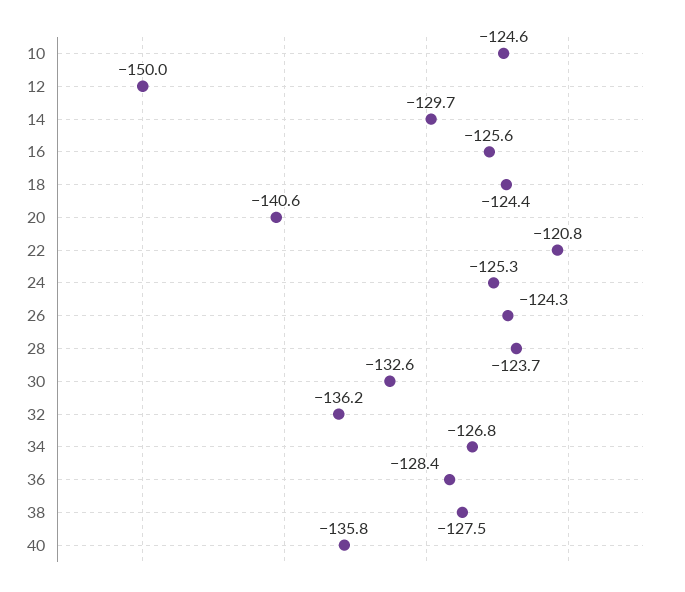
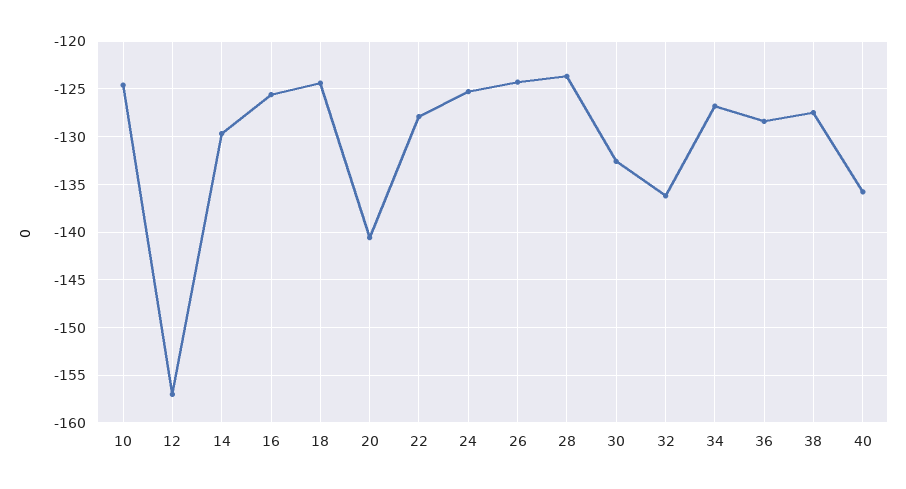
  {
    "10": -124.6,
-   "12": -150,
+   "12": -157,
    "14": -129.7,
    "16": -125.6,
    "18": -124.4,
    "20": -140.6,
-   "22": -120.8,
+   "22": -128,
    "24": -125.3,
    "26": -124.3,
    "28": -123.7,
    "30": -132.6,
    "32": -136.2,
    "34": -126.8,
    "36": -128.4,
    "38": -127.5,
    "40": -135.8
  }

